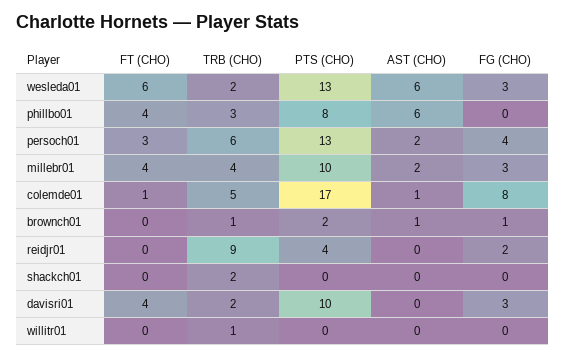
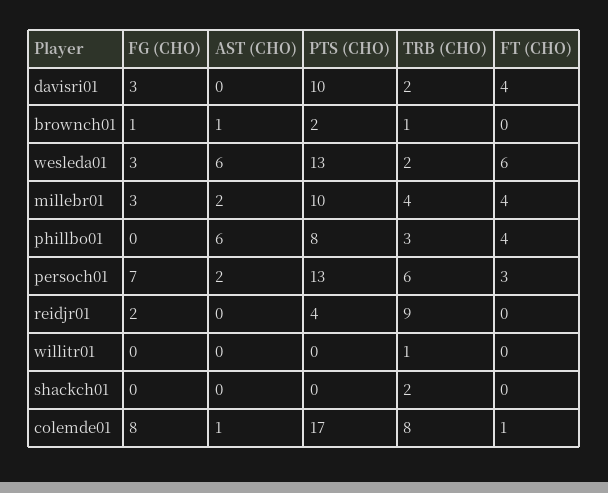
  {
    "FT (CHO)": {
      "wesleda01": 6,
      "phillbo01": 4,
      "persoch01": 3,
      "millebr01": 4,
      "colemde01": 1,
      "brownch01": 0,
      "reidjr01": 0,
      "shackch01": 0,
      "davisri01": 4,
      "willitr01": 0
    },
    "TRB (CHO)": {
      "wesleda01": 2,
      "phillbo01": 3,
      "persoch01": 6,
      "millebr01": 4,
-     "colemde01": 5,
+     "colemde01": 8,
      "brownch01": 1,
      "reidjr01": 9,
      "shackch01": 2,
      "davisri01": 2,
      "willitr01": 1
    },
    "PTS (CHO)": {
      "wesleda01": 13,
      "phillbo01": 8,
      "persoch01": 13,
      "millebr01": 10,
      "colemde01": 17,
      "brownch01": 2,
      "reidjr01": 4,
      "shackch01": 0,
      "davisri01": 10,
      "willitr01": 0
    },
    "AST (CHO)": {
      "wesleda01": 6,
      "phillbo01": 6,
      "persoch01": 2,
      "millebr01": 2,
      "colemde01": 1,
      "brownch01": 1,
      "reidjr01": 0,
      "shackch01": 0,
      "davisri01": 0,
      "willitr01": 0
    },
    "FG (CHO)": {
      "wesleda01": 3,
      "phillbo01": 0,
-     "persoch01": 4,
+     "persoch01": 7,
      "millebr01": 3,
      "colemde01": 8,
      "brownch01": 1,
      "reidjr01": 2,
      "shackch01": 0,
      "davisri01": 3,
      "willitr01": 0
    }
  }

